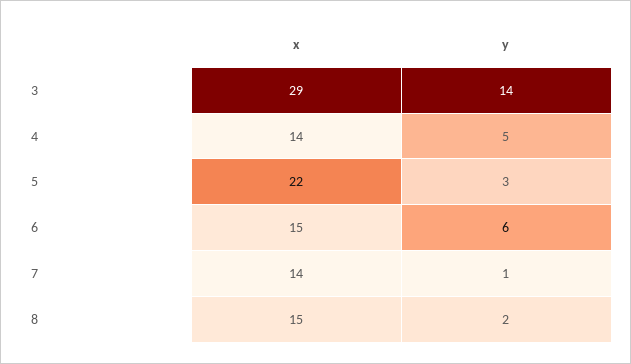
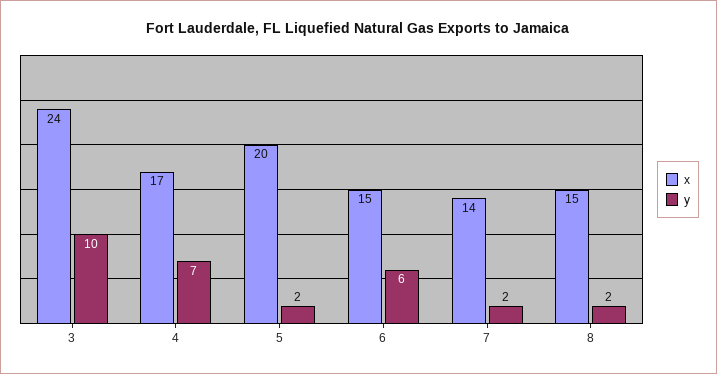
  {
    "x": {
-     "3": 29,
+     "3": 24,
-     "4": 14,
+     "4": 17,
-     "5": 22,
+     "5": 20,
      "6": 15,
      "7": 14,
      "8": 15
    },
    "y": {
-     "3": 14,
+     "3": 10,
-     "4": 5,
+     "4": 7,
-     "5": 3,
+     "5": 2,
      "6": 6,
-     "7": 1,
+     "7": 2,
      "8": 2
    }
  }

